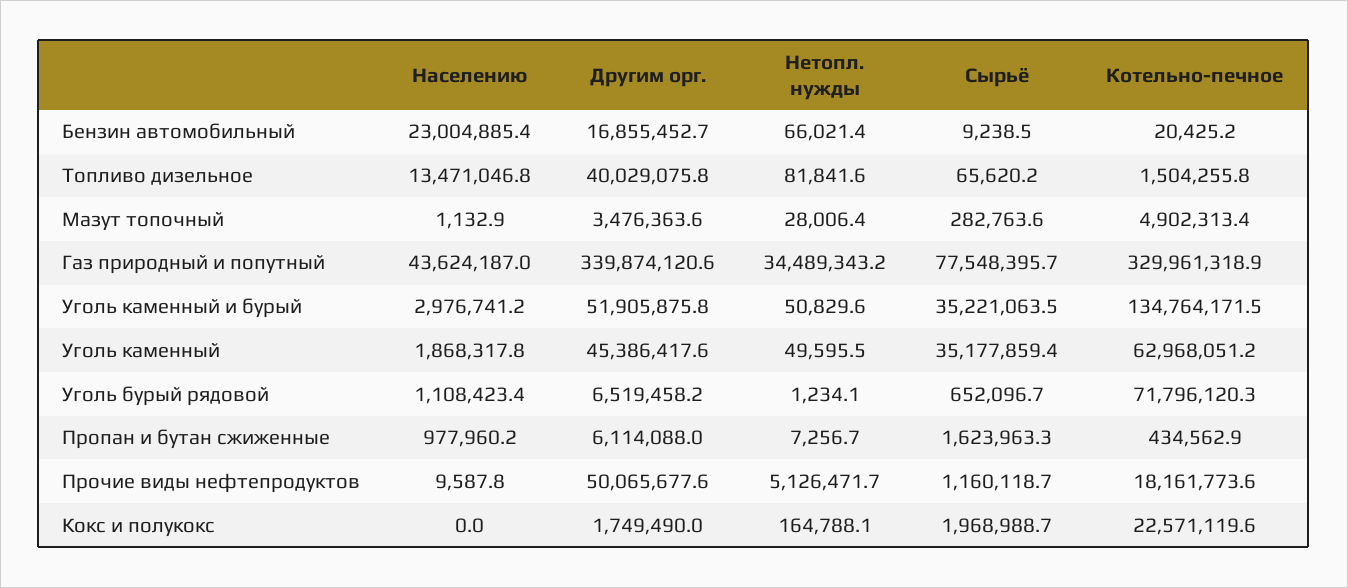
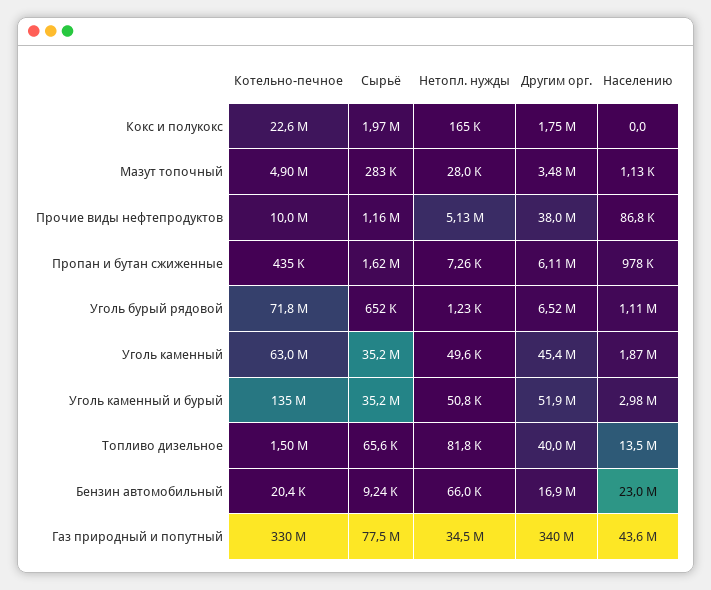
  {
    "Населению": {
      "Бензин автомобильный": 23004885.4,
      "Топливо дизельное": 13471046.8,
      "Мазут топочный": 1132.9,
      "Газ природный и попутный": 43624187,
      "Уголь каменный и бурый": 2976741.2,
      "Уголь каменный": 1868317.8,
      "Уголь бурый рядовой": 1108423.4,
      "Пропан и бутан сжиженные": 977960.2,
-     "Прочие виды нефтепродуктов": 9587.8,
+     "Прочие виды нефтепродуктов": 86800,
      "Кокс и полукокс": 0
    },
    "Другим орг.": {
      "Бензин автомобильный": 16855452.7,
      "Топливо дизельное": 40029075.8,
      "Мазут топочный": 3476363.6,
      "Газ природный и попутный": 339874120.6,
      "Уголь каменный и бурый": 51905875.8,
      "Уголь каменный": 45386417.6,
      "Уголь бурый рядовой": 6519458.2,
      "Пропан и бутан сжиженные": 6114088,
-     "Прочие виды нефтепродуктов": 50065677.6,
+     "Прочие виды нефтепродуктов": 38000000,
      "Кокс и полукокс": 1749490
    },
    "Нетопл. нужды": {
      "Бензин автомобильный": 66021.4,
      "Топливо дизельное": 81841.6,
      "Мазут топочный": 28006.4,
      "Газ природный и попутный": 34489343.2,
      "Уголь каменный и бурый": 50829.6,
      "Уголь каменный": 49595.5,
      "Уголь бурый рядовой": 1234.1,
      "Пропан и бутан сжиженные": 7256.7,
      "Прочие виды нефтепродуктов": 5126471.7,
      "Кокс и полукокс": 164788.1
    },
    "Сырьё": {
      "Бензин автомобильный": 9238.5,
      "Топливо дизельное": 65620.2,
      "Мазут топочный": 282763.6,
      "Газ природный и попутный": 77548395.7,
      "Уголь каменный и бурый": 35221063.5,
      "Уголь каменный": 35177859.4,
      "Уголь бурый рядовой": 652096.7,
      "Пропан и бутан сжиженные": 1623963.3,
      "Прочие виды нефтепродуктов": 1160118.7,
      "Кокс и полукокс": 1968988.7
    },
    "Котельно-печное": {
      "Бензин автомобильный": 20425.2,
      "Топливо дизельное": 1504255.8,
      "Мазут топочный": 4902313.4,
      "Газ природный и попутный": 329961318.9,
      "Уголь каменный и бурый": 134764171.5,
      "Уголь каменный": 62968051.2,
      "Уголь бурый рядовой": 71796120.3,
      "Пропан и бутан сжиженные": 434562.9,
-     "Прочие виды нефтепродуктов": 18161773.6,
+     "Прочие виды нефтепродуктов": 10000000,
      "Кокс и полукокс": 22571119.6
    }
  }

